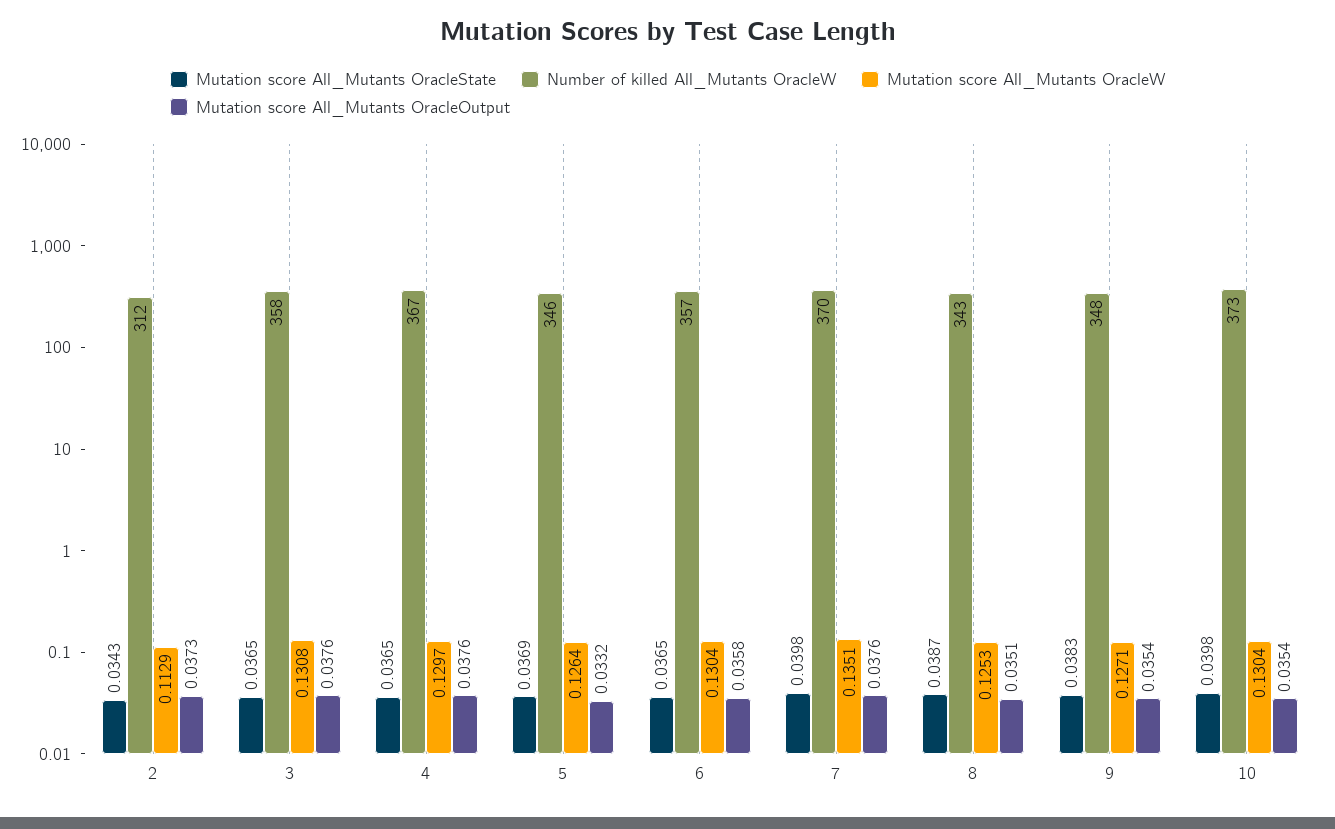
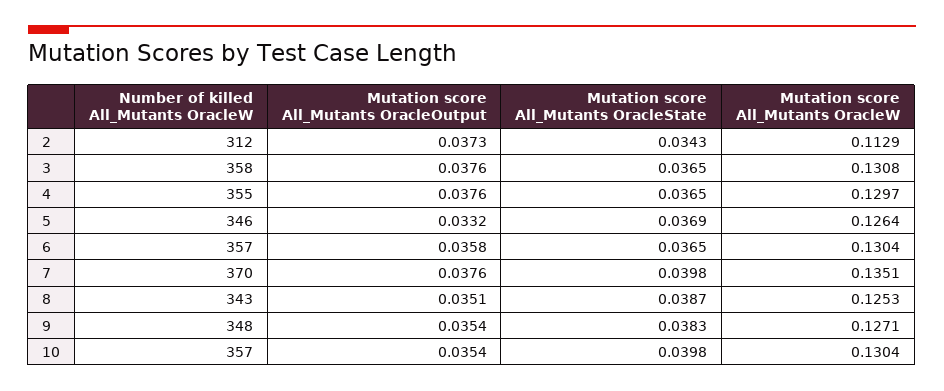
  {
    "Mutation score All_Mutants OracleState": {
      "2": 0.0343,
      "3": 0.0365,
      "4": 0.0365,
      "5": 0.0369,
      "6": 0.0365,
      "7": 0.0398,
      "8": 0.0387,
      "9": 0.0383,
      "10": 0.0398
    },
    "Number of killed All_Mutants OracleW": {
      "2": 312,
      "3": 358,
-     "4": 367,
+     "4": 355,
      "5": 346,
      "6": 357,
      "7": 370,
      "8": 343,
      "9": 348,
-     "10": 373
+     "10": 357
    },
    "Mutation score All_Mutants OracleW": {
      "2": 0.1129,
      "3": 0.1308,
      "4": 0.1297,
      "5": 0.1264,
      "6": 0.1304,
      "7": 0.1351,
      "8": 0.1253,
      "9": 0.1271,
      "10": 0.1304
    },
    "Mutation score All_Mutants OracleOutput": {
      "2": 0.0373,
      "3": 0.0376,
      "4": 0.0376,
      "5": 0.0332,
      "6": 0.0358,
      "7": 0.0376,
      "8": 0.0351,
      "9": 0.0354,
      "10": 0.0354
    }
  }

